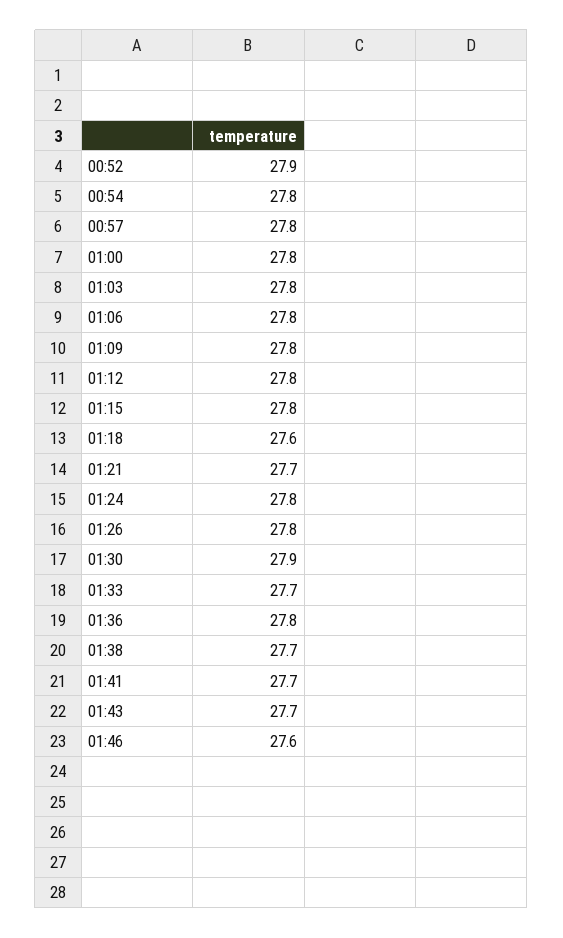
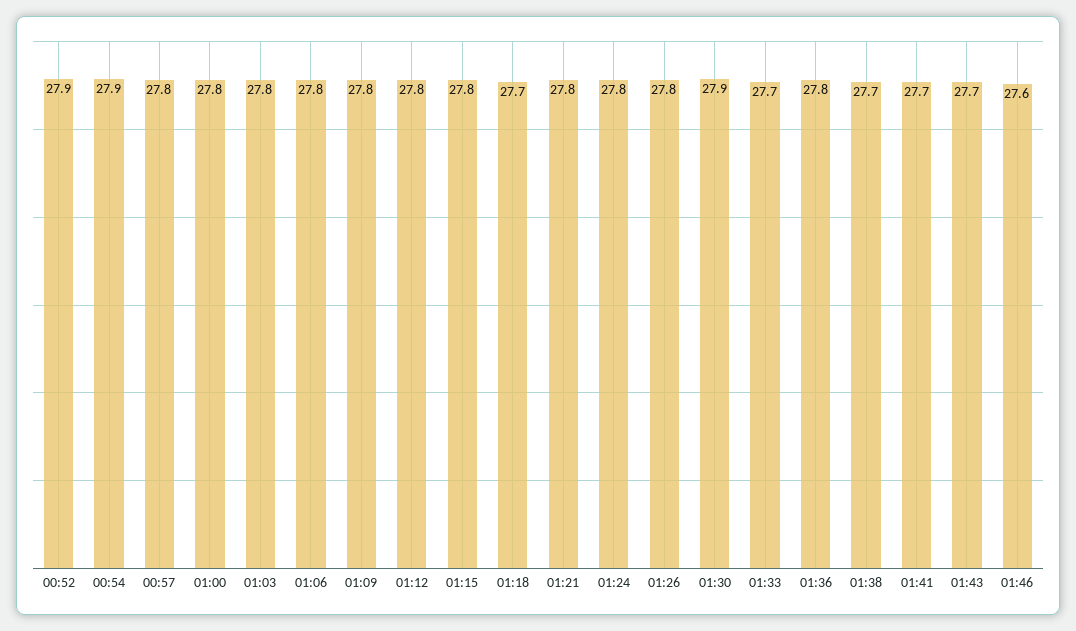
  {
    "00:52": 27.9,
-   "00:54": 27.8,
+   "00:54": 27.9,
    "00:57": 27.8,
    "01:00": 27.8,
    "01:03": 27.8,
    "01:06": 27.8,
    "01:09": 27.8,
    "01:12": 27.8,
    "01:15": 27.8,
-   "01:18": 27.6,
+   "01:18": 27.7,
-   "01:21": 27.7,
+   "01:21": 27.8,
    "01:24": 27.8,
    "01:26": 27.8,
    "01:30": 27.9,
    "01:33": 27.7,
    "01:36": 27.8,
    "01:38": 27.7,
    "01:41": 27.7,
    "01:43": 27.7,
    "01:46": 27.6
  }

